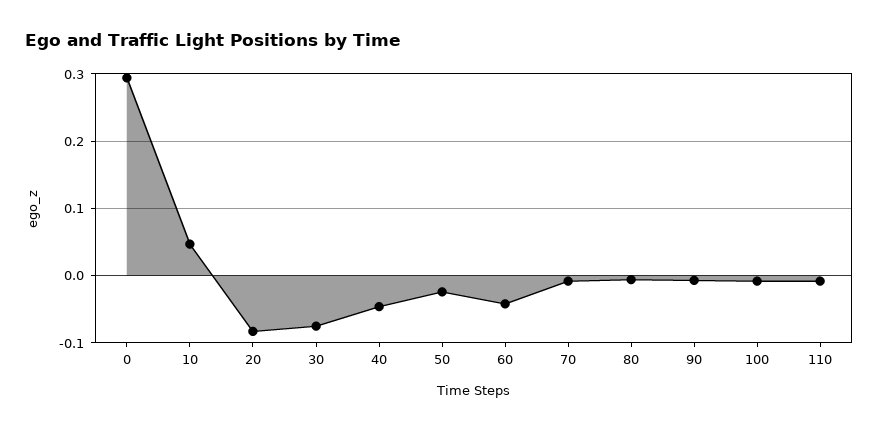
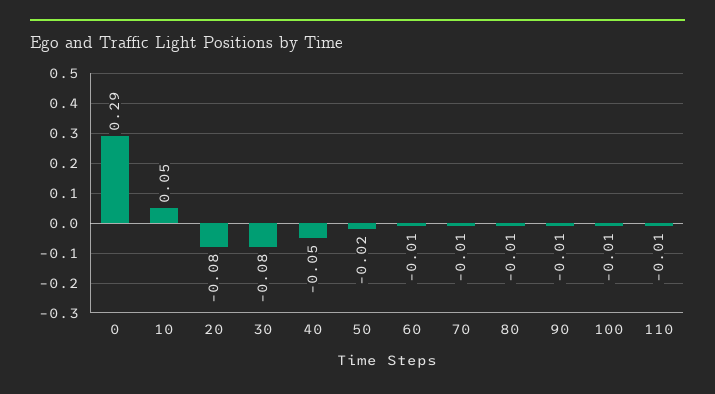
  {
    "0": 0.29,
    "10": 0.05,
    "20": -0.08,
    "30": -0.08,
    "40": -0.05,
    "50": -0.02,
-   "60": -0.04,
+   "60": -0.01,
    "70": -0.01,
    "80": -0.01,
    "90": -0.01,
    "100": -0.01,
    "110": -0.01
  }

